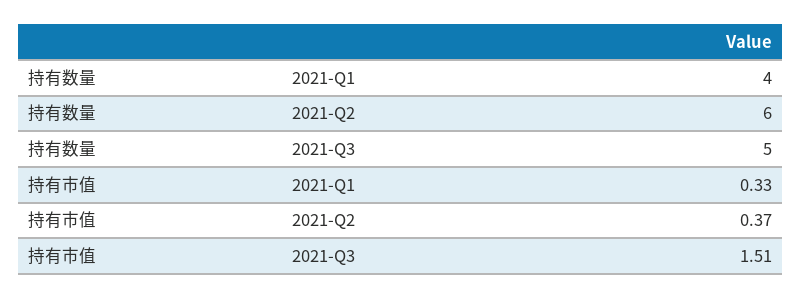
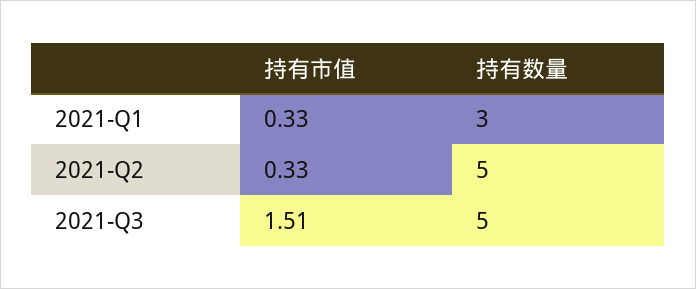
  {
    "持有数量": {
-     "2021-Q1": 4,
+     "2021-Q1": 3,
-     "2021-Q2": 6,
+     "2021-Q2": 5,
      "2021-Q3": 5
    },
    "持有市值": {
      "2021-Q1": 0.33,
-     "2021-Q2": 0.37,
+     "2021-Q2": 0.33,
      "2021-Q3": 1.51
    }
  }

